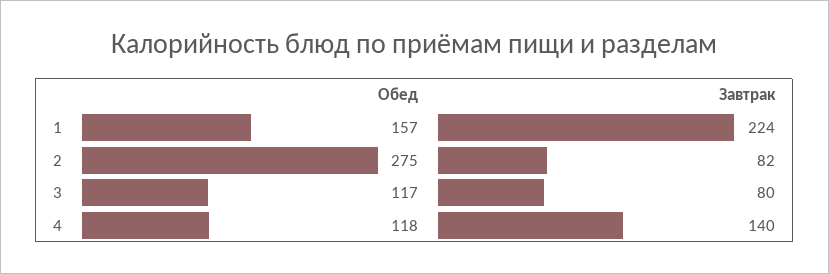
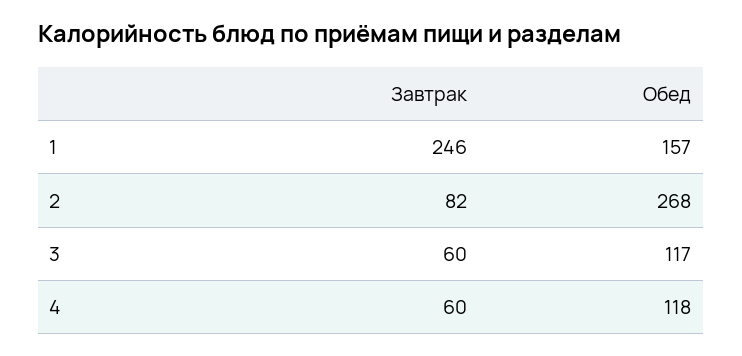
  {
    "Обед": {
      "1": 157,
-     "2": 275,
+     "2": 268,
      "3": 117,
      "4": 118
    },
    "Завтрак": {
-     "1": 224,
+     "1": 246,
      "2": 82,
-     "3": 80,
+     "3": 60,
-     "4": 140
+     "4": 60
    }
  }

